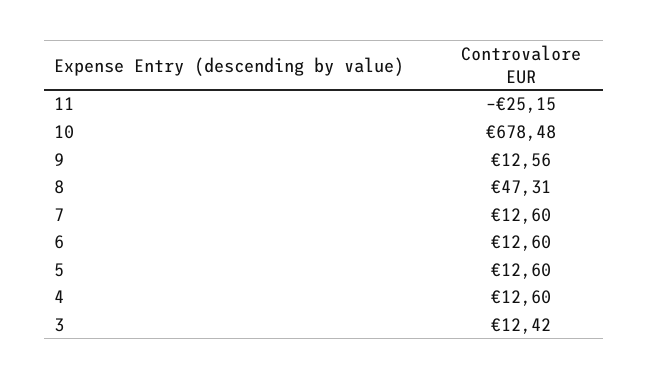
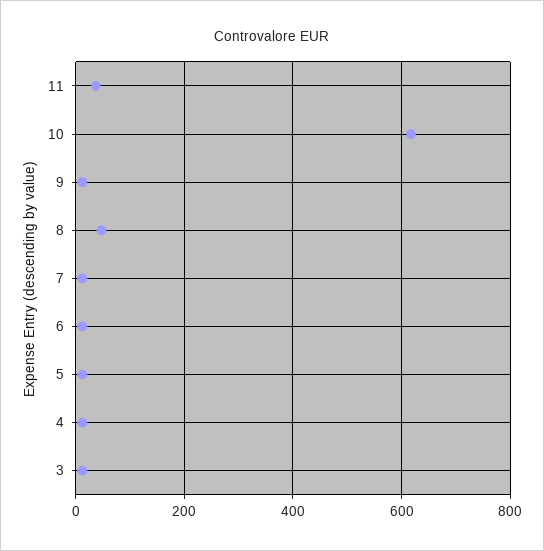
  {
-   "11": -25.15,
+   "11": 40,
-   "10": 678.48,
+   "10": 620,
    "9": 12.56,
    "8": 47.31,
    "7": 12.6,
    "6": 12.6,
    "5": 12.6,
    "4": 12.6,
    "3": 12.42
  }

